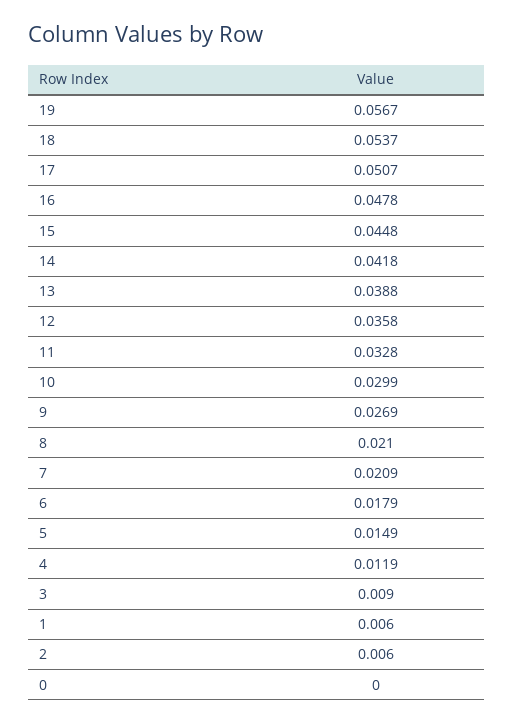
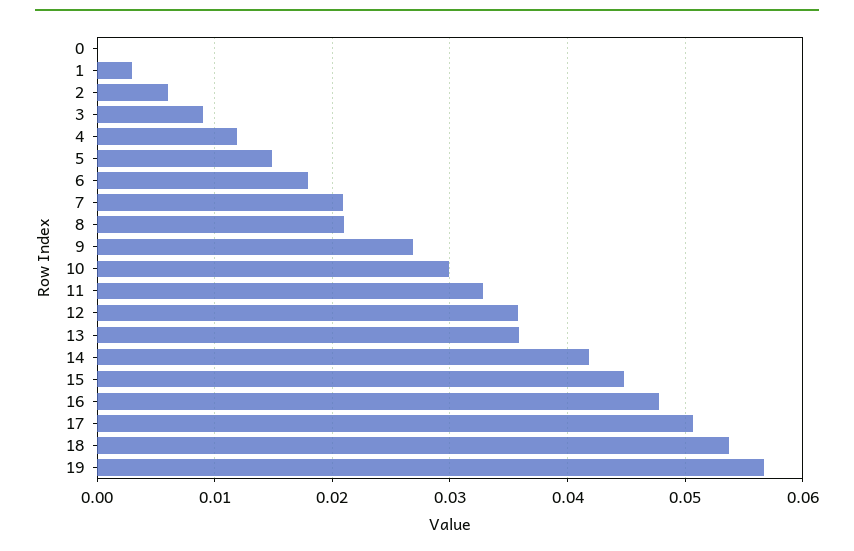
  {
    "19": 0.0567,
    "18": 0.0537,
    "17": 0.0507,
    "16": 0.0478,
    "15": 0.0448,
    "14": 0.0418,
-   "13": 0.0388,
+   "13": 0.036,
    "12": 0.0358,
    "11": 0.0328,
    "10": 0.0299,
    "9": 0.0269,
    "8": 0.021,
    "7": 0.0209,
    "6": 0.0179,
    "5": 0.0149,
    "4": 0.0119,
    "3": 0.009,
-   "1": 0.006,
+   "1": 0.003,
    "2": 0.006,
    "0": 0
  }

